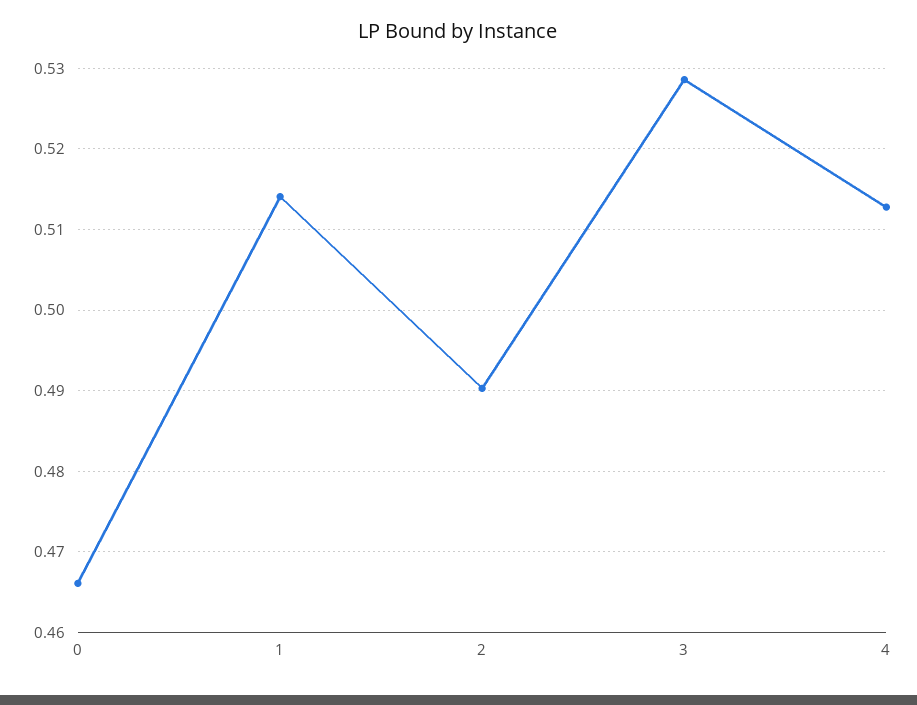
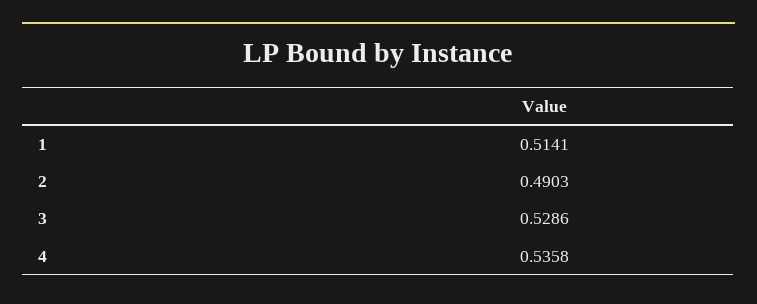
  {
-   "0": 0.466,
    "1": 0.5141,
    "2": 0.4903,
    "3": 0.5286,
-   "4": 0.513
+   "4": 0.5358
  }

